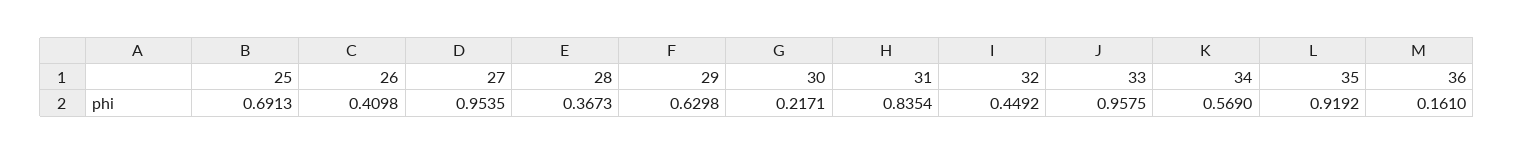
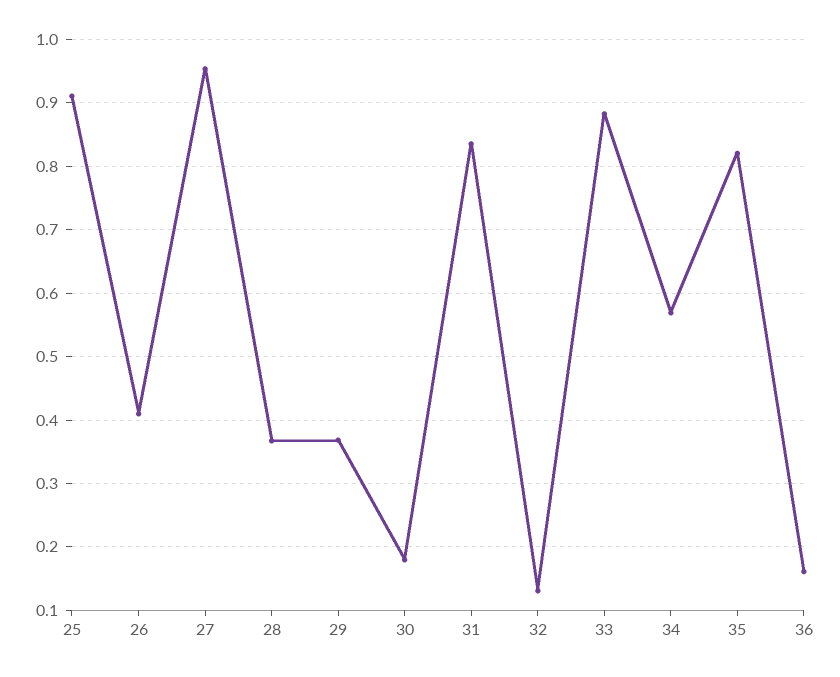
  {
-   "25": 0.6913,
+   "25": 0.91,
    "26": 0.4098,
    "27": 0.9535,
    "28": 0.3673,
-   "29": 0.6298,
+   "29": 0.37,
-   "30": 0.2171,
+   "30": 0.18,
    "31": 0.8354,
-   "32": 0.4492,
+   "32": 0.13,
-   "33": 0.9575,
+   "33": 0.88,
    "34": 0.569,
-   "35": 0.9192,
+   "35": 0.82,
    "36": 0.161
  }

